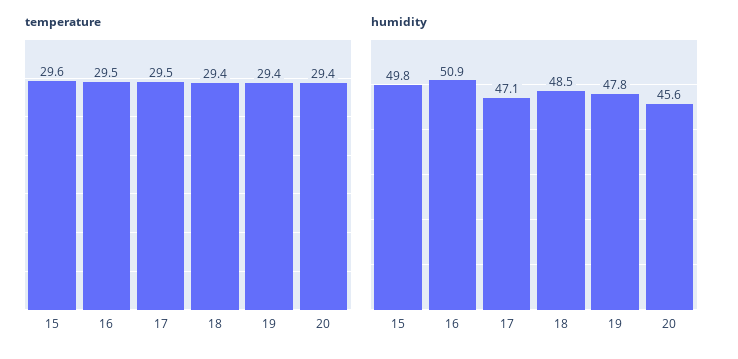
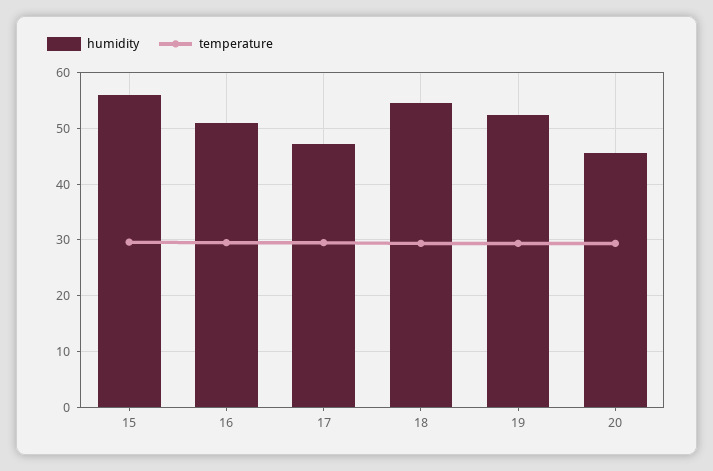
  {
    "temperature": {
      "15": 29.6,
      "16": 29.5,
      "17": 29.5,
      "18": 29.4,
      "19": 29.4,
      "20": 29.4
    },
    "humidity": {
-     "15": 49.8,
+     "15": 56,
      "16": 50.9,
      "17": 47.1,
-     "18": 48.5,
+     "18": 54,
-     "19": 47.8,
+     "19": 52,
      "20": 45.6
    }
  }

